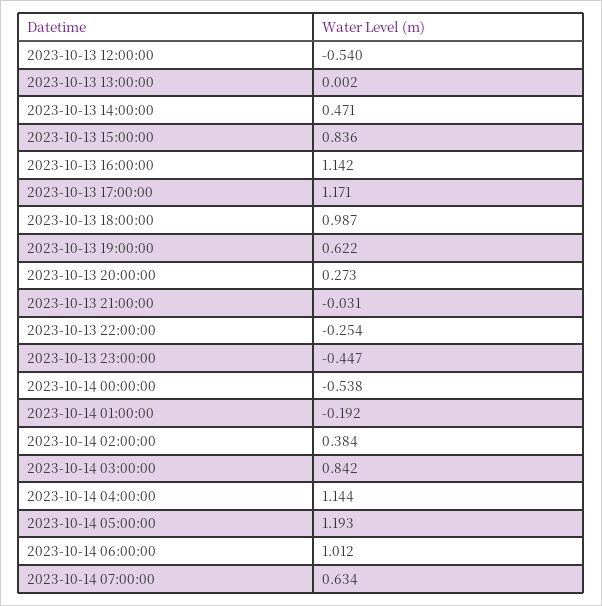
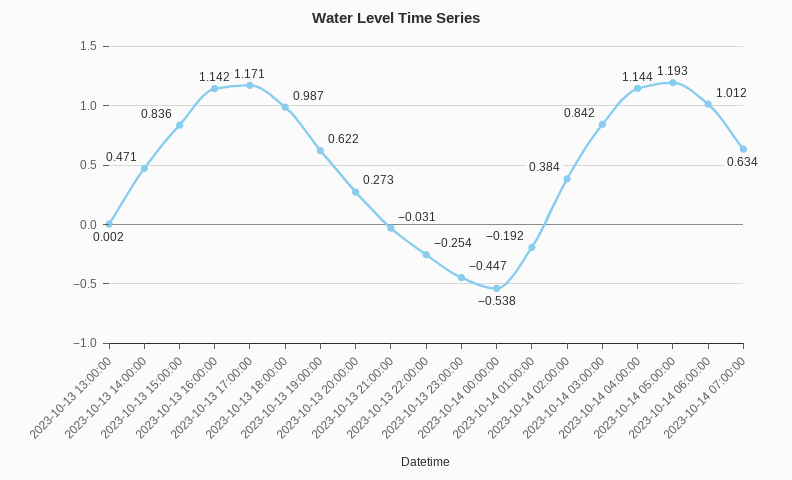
  {
-   "2023-10-13 12:00:00": -0.54,
    "2023-10-13 13:00:00": 0.002,
    "2023-10-13 14:00:00": 0.471,
    "2023-10-13 15:00:00": 0.836,
    "2023-10-13 16:00:00": 1.142,
    "2023-10-13 17:00:00": 1.171,
    "2023-10-13 18:00:00": 0.987,
    "2023-10-13 19:00:00": 0.622,
    "2023-10-13 20:00:00": 0.273,
    "2023-10-13 21:00:00": -0.031,
    "2023-10-13 22:00:00": -0.254,
    "2023-10-13 23:00:00": -0.447,
    "2023-10-14 00:00:00": -0.538,
    "2023-10-14 01:00:00": -0.192,
    "2023-10-14 02:00:00": 0.384,
    "2023-10-14 03:00:00": 0.842,
    "2023-10-14 04:00:00": 1.144,
    "2023-10-14 05:00:00": 1.193,
    "2023-10-14 06:00:00": 1.012,
    "2023-10-14 07:00:00": 0.634
  }

